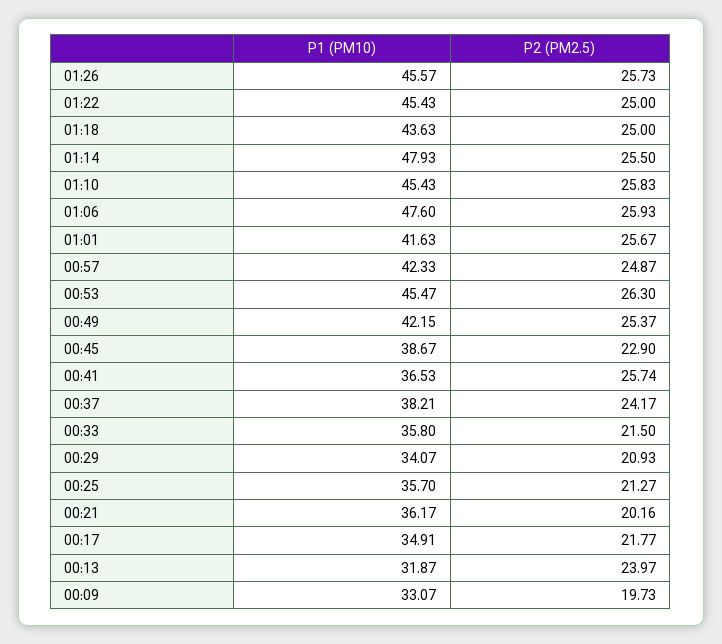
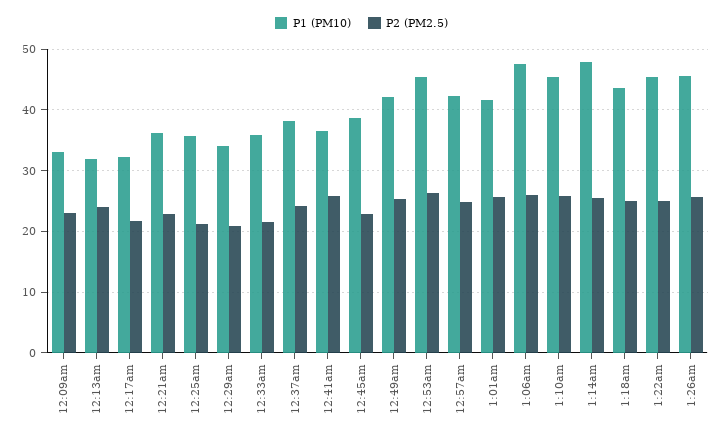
  {
    "P1 (PM10)": {
      "01:26": 45.57,
      "01:22": 45.43,
      "01:18": 43.63,
      "01:14": 47.93,
      "01:10": 45.43,
      "01:06": 47.6,
      "01:01": 41.63,
      "00:57": 42.33,
      "00:53": 45.47,
      "00:49": 42.15,
      "00:45": 38.67,
      "00:41": 36.53,
      "00:37": 38.21,
      "00:33": 35.8,
      "00:29": 34.07,
      "00:25": 35.7,
      "00:21": 36.17,
-     "00:17": 34.91,
+     "00:17": 32,
      "00:13": 31.87,
      "00:09": 33.07
    },
    "P2 (PM2.5)": {
      "01:26": 25.73,
      "01:22": 25,
      "01:18": 25,
      "01:14": 25.5,
      "01:10": 25.83,
      "01:06": 25.93,
      "01:01": 25.67,
      "00:57": 24.87,
      "00:53": 26.3,
      "00:49": 25.37,
      "00:45": 22.9,
      "00:41": 25.74,
      "00:37": 24.17,
      "00:33": 21.5,
      "00:29": 20.93,
      "00:25": 21.27,
-     "00:21": 20.16,
+     "00:21": 23,
      "00:17": 21.77,
      "00:13": 23.97,
-     "00:09": 19.73
+     "00:09": 23
    }
  }

